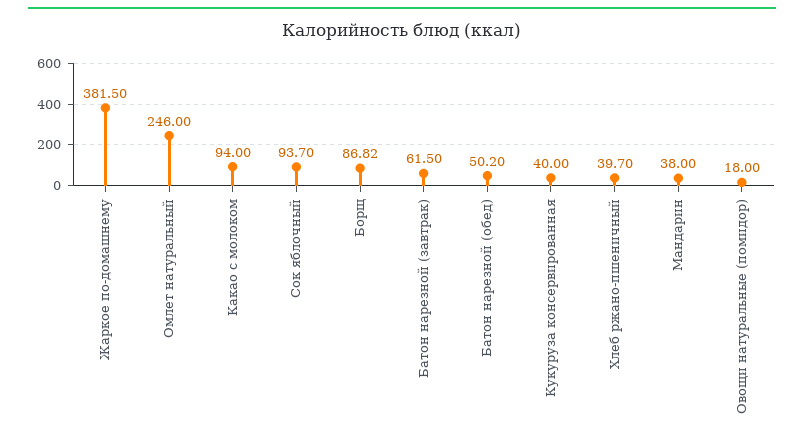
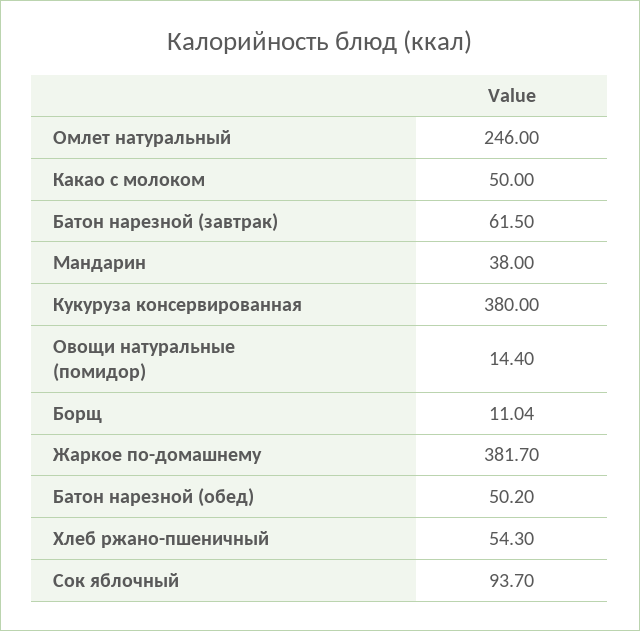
  {
-   "Жаркое по-домашнему": 381.5,
+   "Жаркое по-домашнему": 381.7,
    "Омлет натуральный": 246,
-   "Какао с молоком": 94,
+   "Какао с молоком": 50,
    "Сок яблочный": 93.7,
-   "Борщ": 86.82,
+   "Борщ": 11.04,
    "Батон нарезной (завтрак)": 61.5,
    "Батон нарезной (обед)": 50.2,
-   "Кукуруза консервированная": 40,
+   "Кукуруза консервированная": 380,
-   "Хлеб ржано-пшеничный": 39.7,
+   "Хлеб ржано-пшеничный": 54.3,
    "Мандарин": 38,
-   "Овощи натуральные (помидор)": 18
+   "Овощи натуральные (помидор)": 14.4
  }

